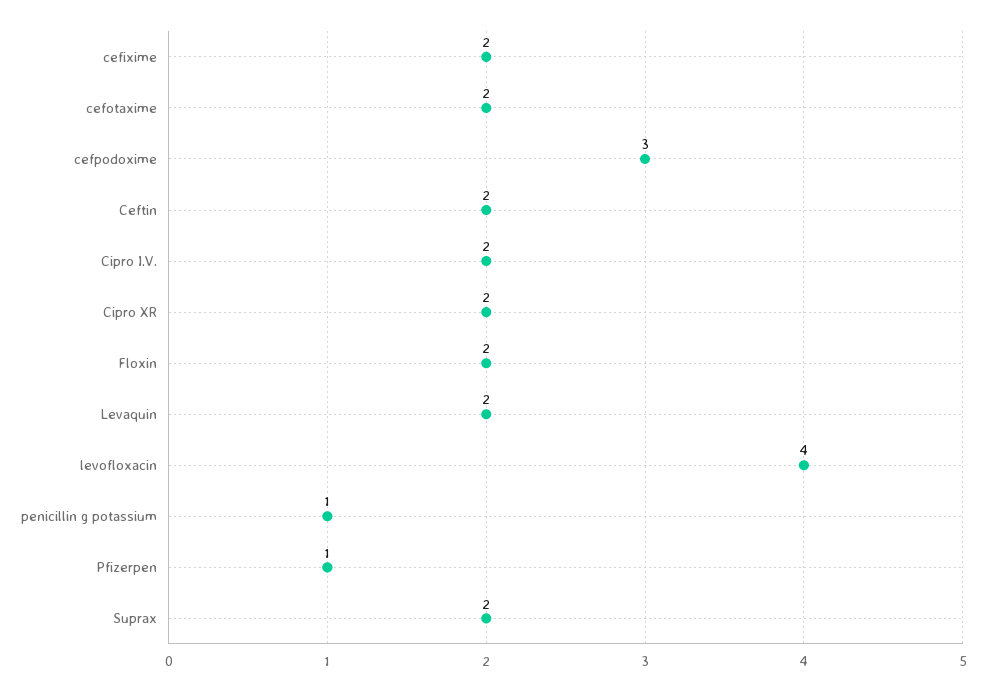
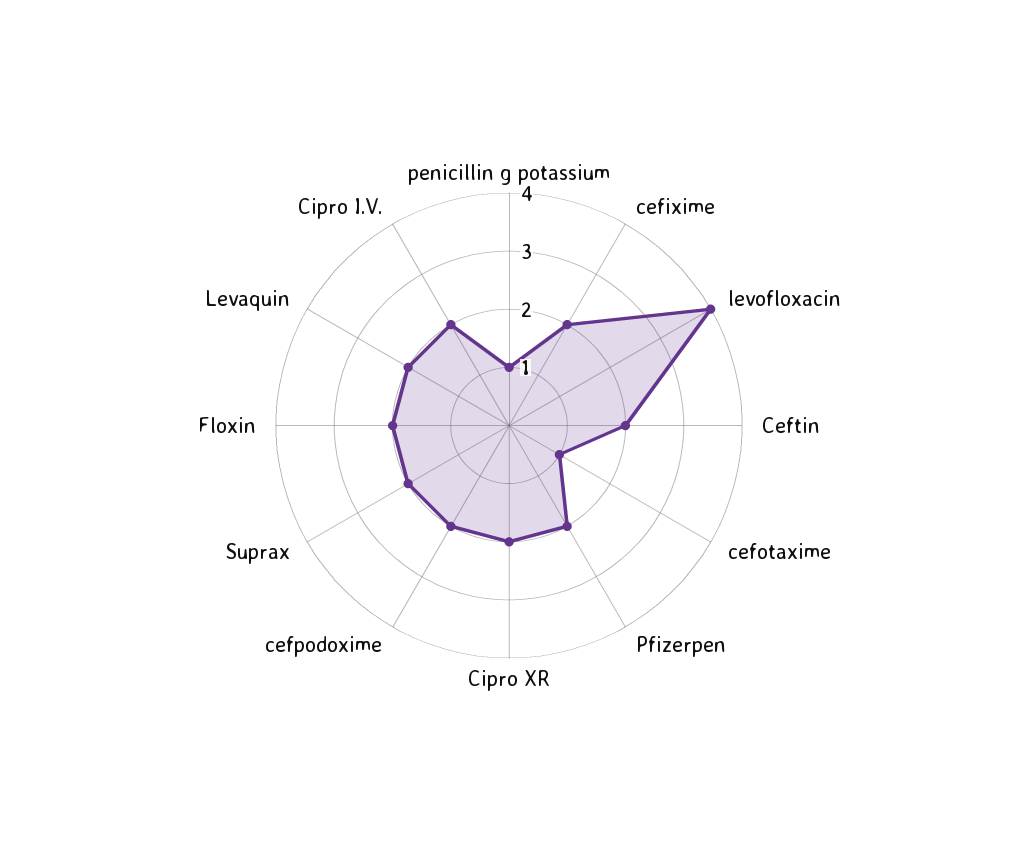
  {
    "cefixime": 2,
-   "cefotaxime": 2,
+   "cefotaxime": 1,
-   "cefpodoxime": 3,
+   "cefpodoxime": 2,
    "Ceftin": 2,
    "Cipro I.V.": 2,
    "Cipro XR": 2,
    "Floxin": 2,
    "Levaquin": 2,
    "levofloxacin": 4,
    "penicillin g potassium": 1,
-   "Pfizerpen": 1,
+   "Pfizerpen": 2,
    "Suprax": 2
  }

